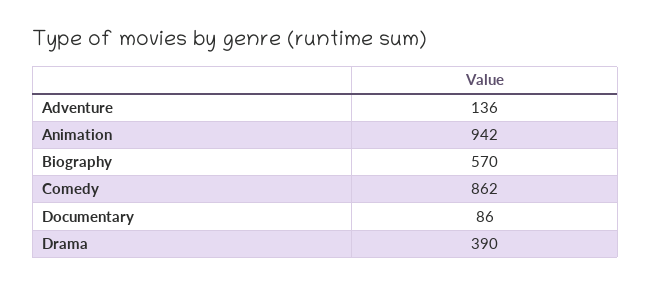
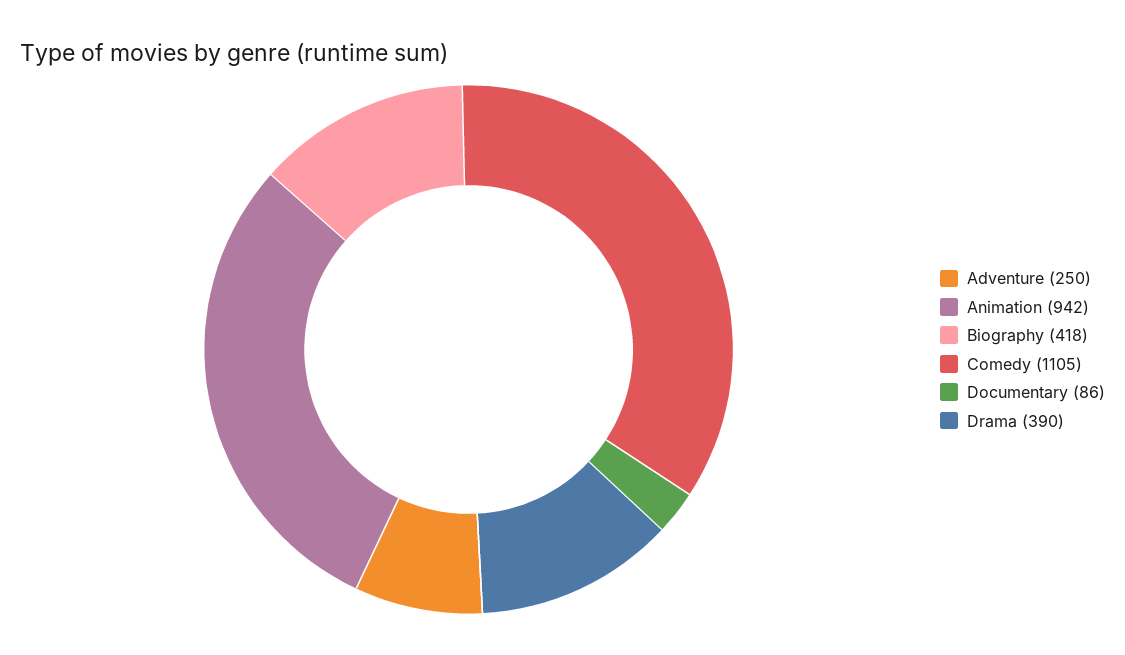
  {
-   "Adventure": 136,
+   "Adventure": 250,
    "Animation": 942,
-   "Biography": 570,
+   "Biography": 418,
-   "Comedy": 862,
+   "Comedy": 1105,
    "Documentary": 86,
    "Drama": 390
  }

